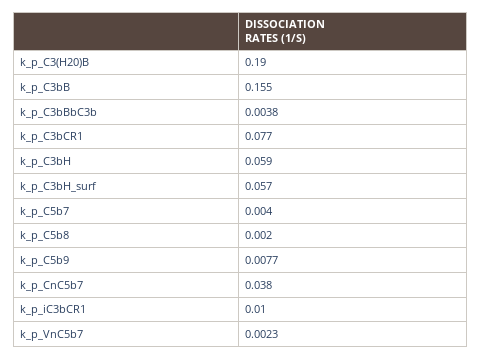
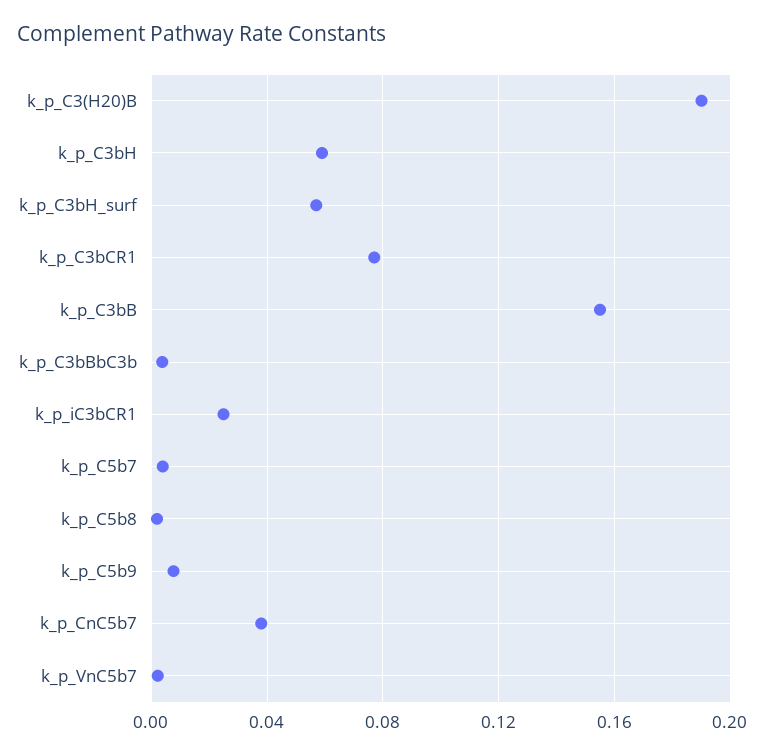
  {
    "k_p_C3(H20)B": 0.19,
    "k_p_C3bB": 0.155,
    "k_p_C3bBbC3b": 0.0038,
    "k_p_C3bCR1": 0.077,
    "k_p_C3bH": 0.059,
    "k_p_C3bH_surf": 0.057,
    "k_p_C5b7": 0.004,
    "k_p_C5b8": 0.002,
    "k_p_C5b9": 0.0077,
    "k_p_CnC5b7": 0.038,
-   "k_p_iC3bCR1": 0.01,
+   "k_p_iC3bCR1": 0.025,
    "k_p_VnC5b7": 0.0023
  }

